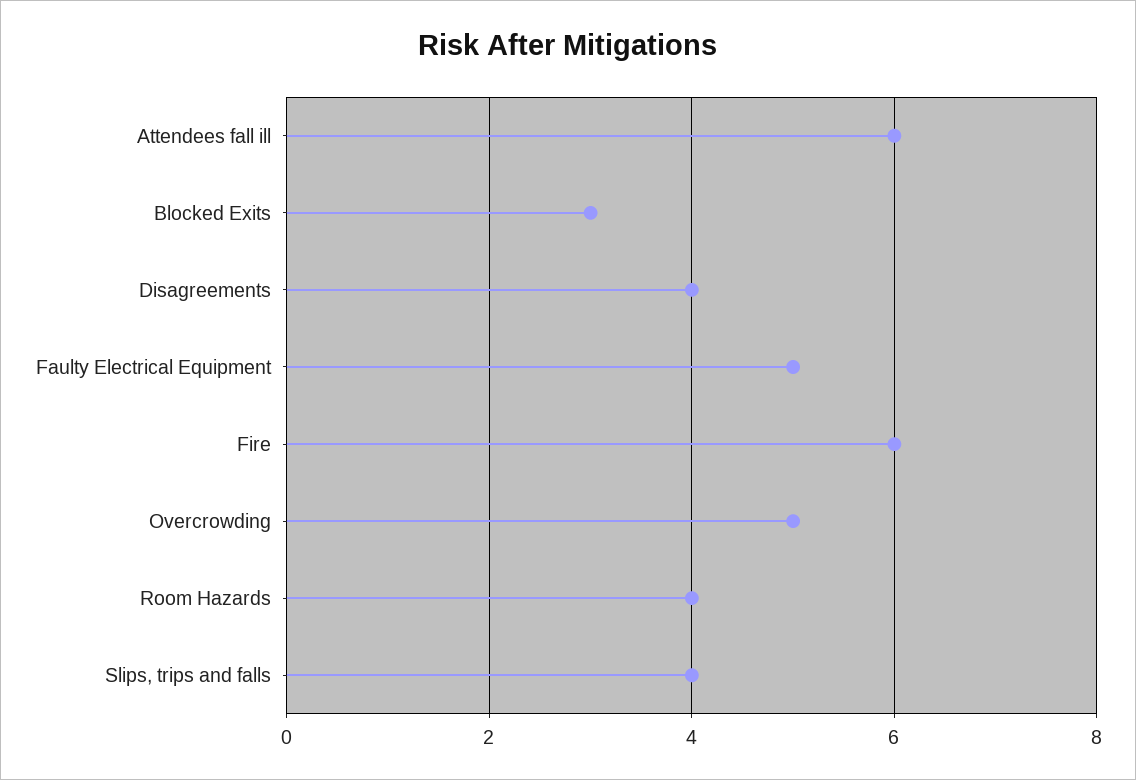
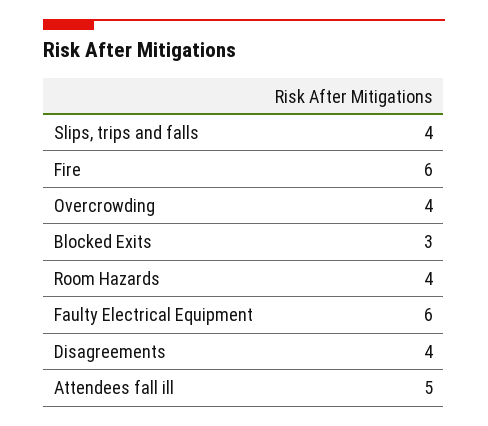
  {
-   "Attendees fall ill": 6,
+   "Attendees fall ill": 5,
    "Blocked Exits": 3,
    "Disagreements": 4,
-   "Faulty Electrical Equipment": 5,
+   "Faulty Electrical Equipment": 6,
    "Fire": 6,
-   "Overcrowding": 5,
+   "Overcrowding": 4,
    "Room Hazards": 4,
    "Slips, trips and falls": 4
  }

